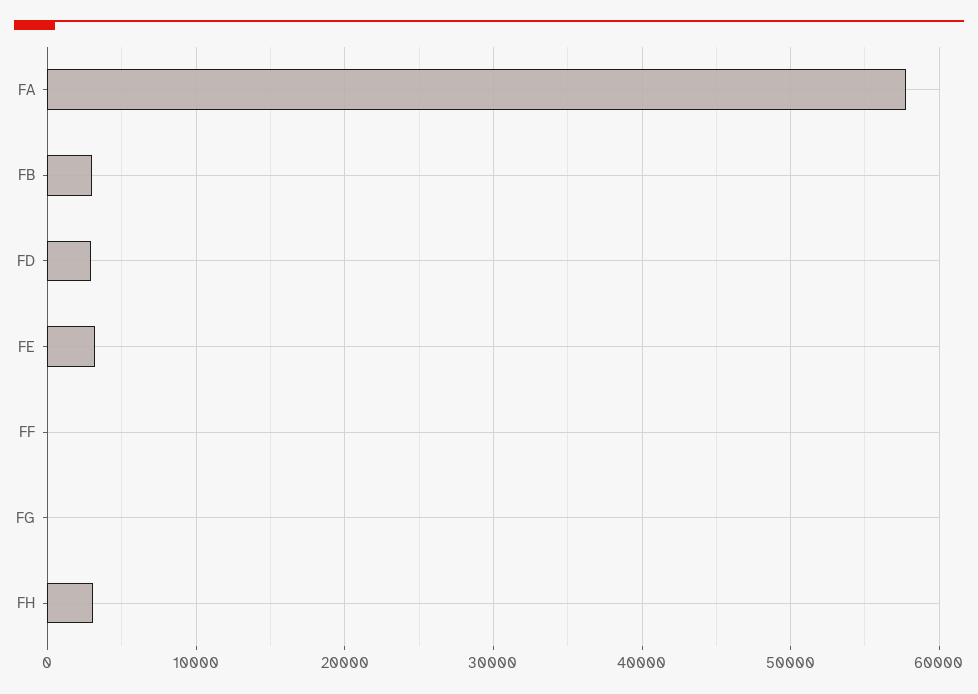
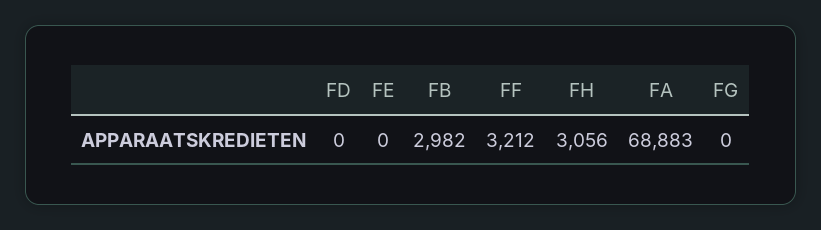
  {
-   "FA": 58000,
+   "FA": 68883,
    "FB": 2982,
-   "FD": 3000,
+   "FD": 0,
-   "FE": 3000,
+   "FE": 0,
-   "FF": 0,
+   "FF": 3212,
    "FG": 0,
    "FH": 3056
  }

